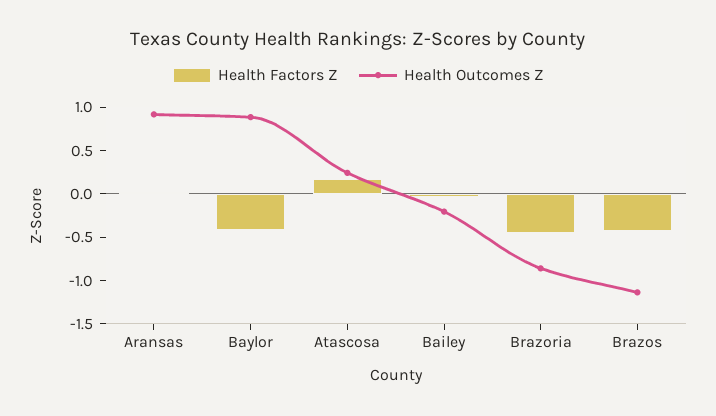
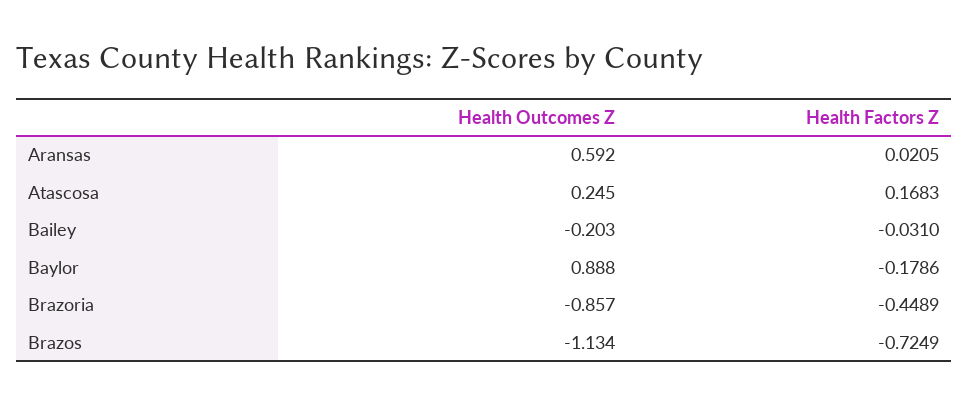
  {
    "Health Factors Z": {
      "Aransas": 0.0205,
-     "Baylor": -0.4,
+     "Baylor": -0.1786,
      "Atascosa": 0.1683,
      "Bailey": -0.031,
      "Brazoria": -0.4489,
-     "Brazos": -0.4
+     "Brazos": -0.7249
    },
    "Health Outcomes Z": {
-     "Aransas": 0.9,
+     "Aransas": 0.592,
      "Baylor": 0.888,
      "Atascosa": 0.245,
      "Bailey": -0.203,
      "Brazoria": -0.857,
      "Brazos": -1.134
    }
  }

